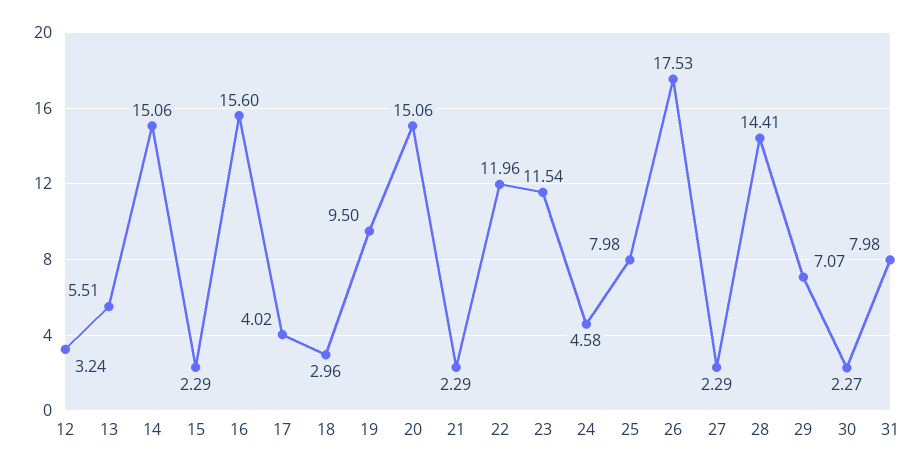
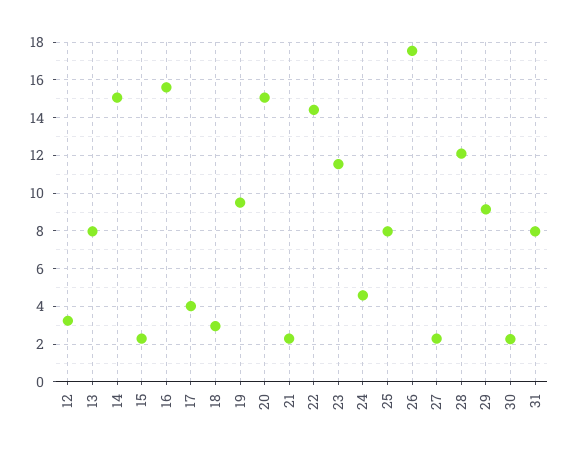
  {
    "12": 3.24,
-   "13": 5.51,
+   "13": 8,
    "14": 15.06,
    "15": 2.29,
    "16": 15.6,
    "17": 4.02,
    "18": 2.96,
    "19": 9.5,
    "20": 15.06,
    "21": 2.29,
-   "22": 11.96,
+   "22": 14.5,
    "23": 11.54,
    "24": 4.58,
    "25": 7.98,
    "26": 17.53,
    "27": 2.29,
-   "28": 14.41,
+   "28": 12,
-   "29": 7.07,
+   "29": 9,
    "30": 2.27,
    "31": 7.98
  }

